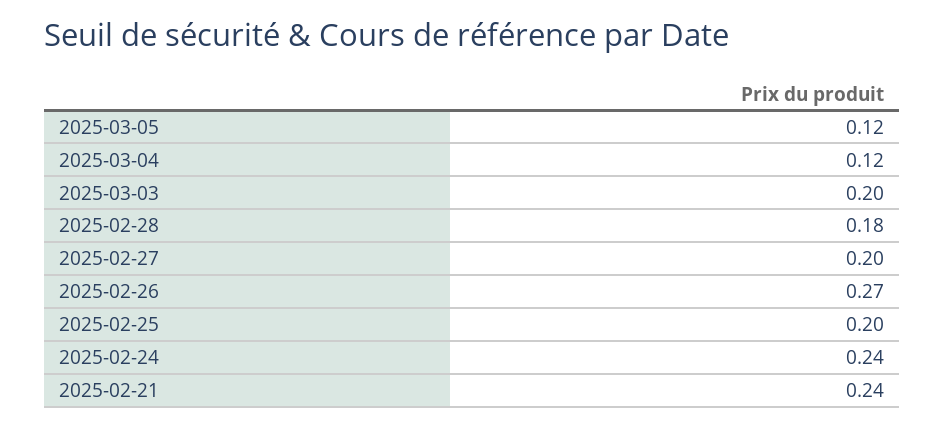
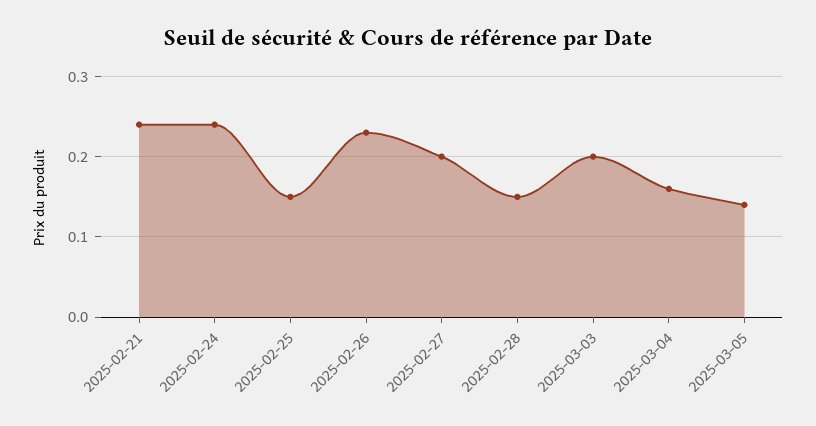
  {
-   "2025-03-05": 0.12,
+   "2025-03-05": 0.14,
-   "2025-03-04": 0.12,
+   "2025-03-04": 0.16,
    "2025-03-03": 0.2,
-   "2025-02-28": 0.18,
+   "2025-02-28": 0.15,
    "2025-02-27": 0.2,
-   "2025-02-26": 0.27,
+   "2025-02-26": 0.23,
-   "2025-02-25": 0.2,
+   "2025-02-25": 0.15,
    "2025-02-24": 0.24,
    "2025-02-21": 0.24
  }

